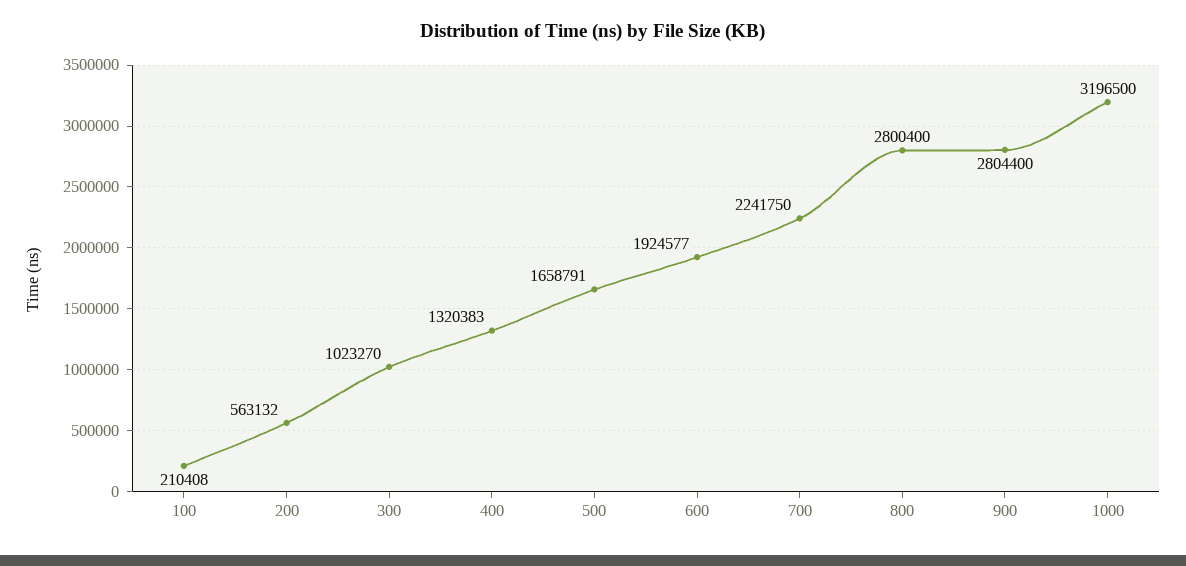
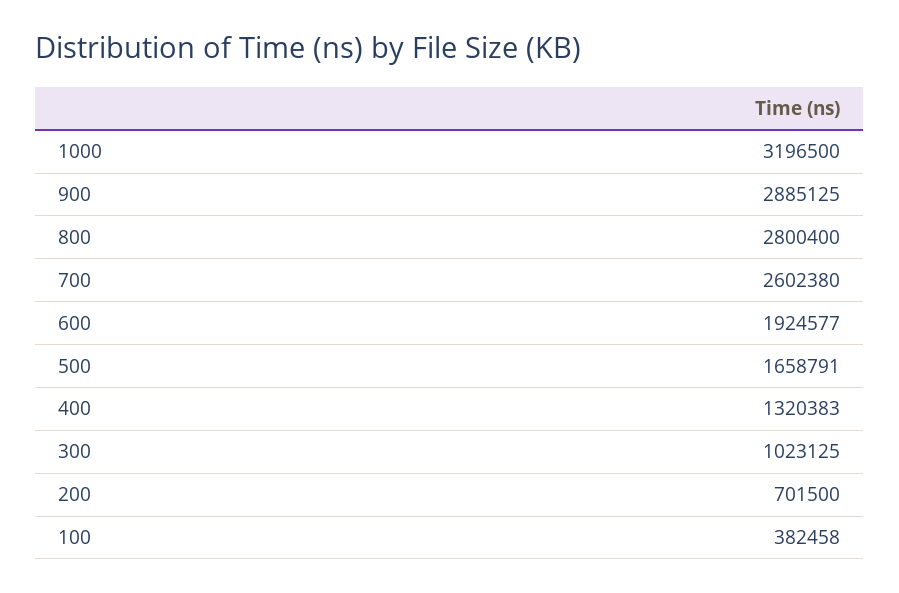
  {
-   "100": 210408,
+   "100": 382458,
-   "200": 563132,
+   "200": 701500,
-   "300": 1023270,
+   "300": 1023125,
    "400": 1320383,
    "500": 1658791,
    "600": 1924577,
-   "700": 2241750,
+   "700": 2602380,
    "800": 2800400,
-   "900": 2804400,
+   "900": 2885125,
    "1000": 3196500
  }

